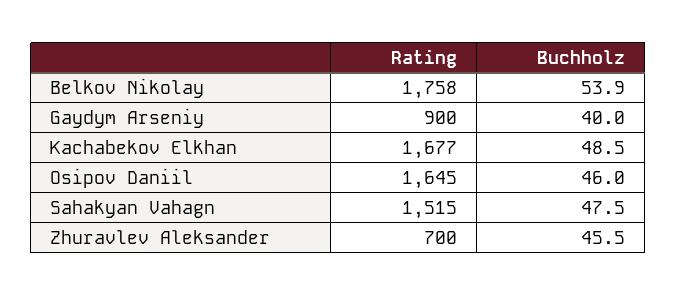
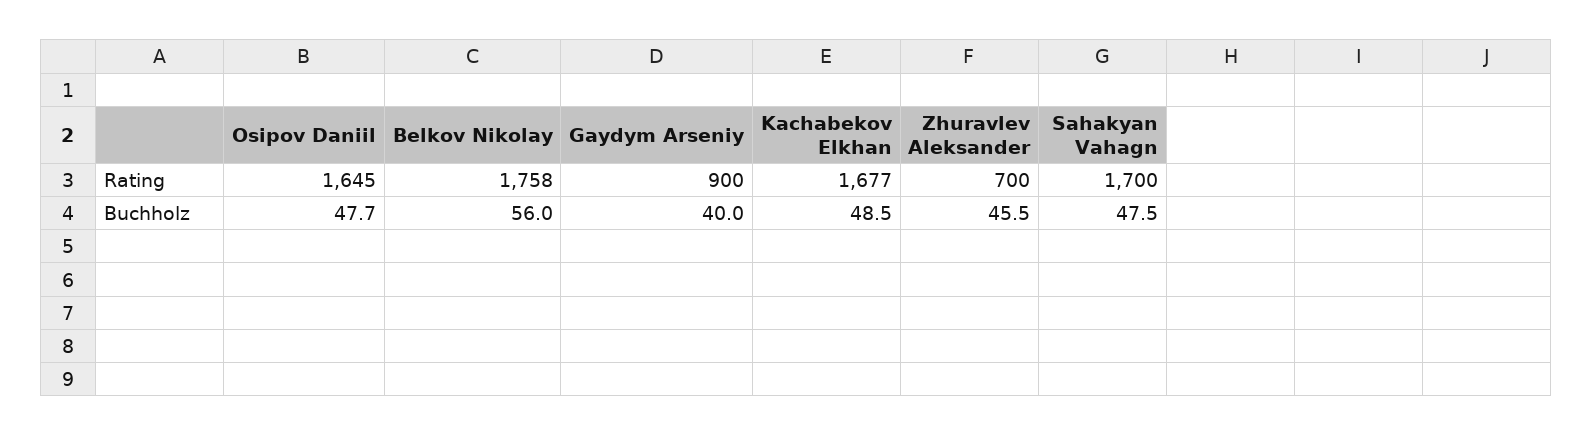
  {
    "Rating": {
      "Belkov Nikolay": 1758,
      "Gaydym Arseniy": 900,
      "Kachabekov Elkhan": 1677,
      "Osipov Daniil": 1645,
-     "Sahakyan Vahagn": 1515,
+     "Sahakyan Vahagn": 1700,
      "Zhuravlev Aleksander": 700
    },
    "Buchholz": {
-     "Belkov Nikolay": 53.9,
+     "Belkov Nikolay": 56,
      "Gaydym Arseniy": 40,
      "Kachabekov Elkhan": 48.5,
-     "Osipov Daniil": 46,
+     "Osipov Daniil": 47.7,
      "Sahakyan Vahagn": 47.5,
      "Zhuravlev Aleksander": 45.5
    }
  }

